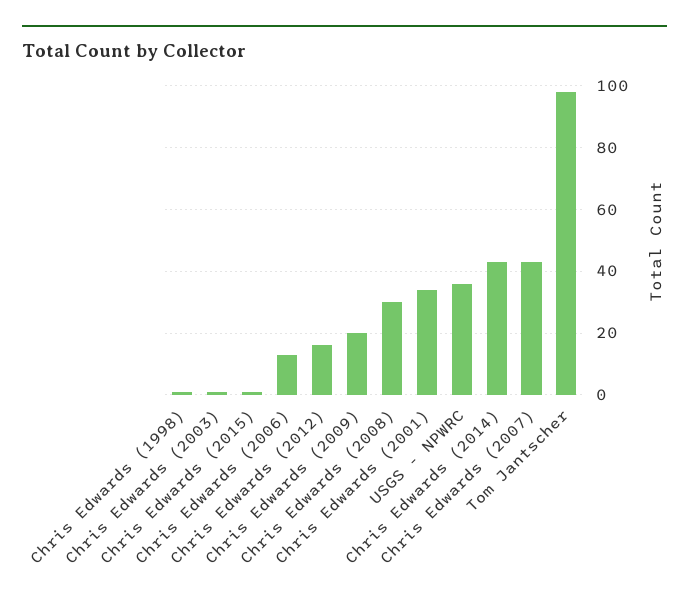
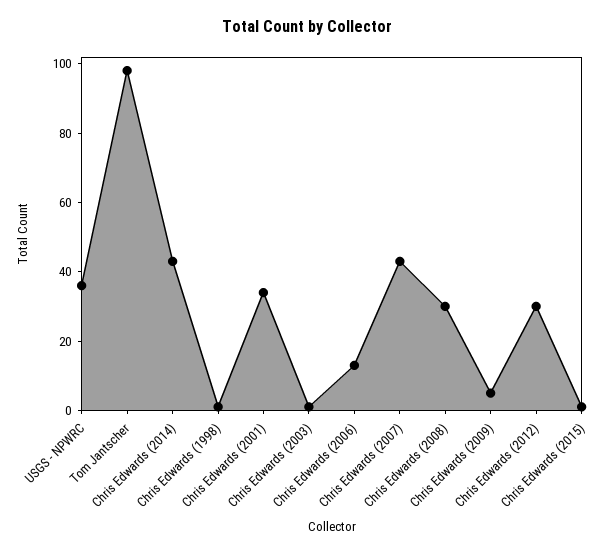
  {
    "Chris Edwards (1998)": 0,
    "Chris Edwards (2003)": 0,
    "Chris Edwards (2015)": 0,
    "Chris Edwards (2006)": 15,
-   "Chris Edwards (2012)": 15,
+   "Chris Edwards (2012)": 30,
-   "Chris Edwards (2009)": 20,
+   "Chris Edwards (2009)": 5,
    "Chris Edwards (2008)": 30,
    "Chris Edwards (2001)": 35,
    "USGS - NPWRC": 35,
    "Chris Edwards (2014)": 45,
    "Chris Edwards (2007)": 45,
    "Tom Jantscher": 100
  }

